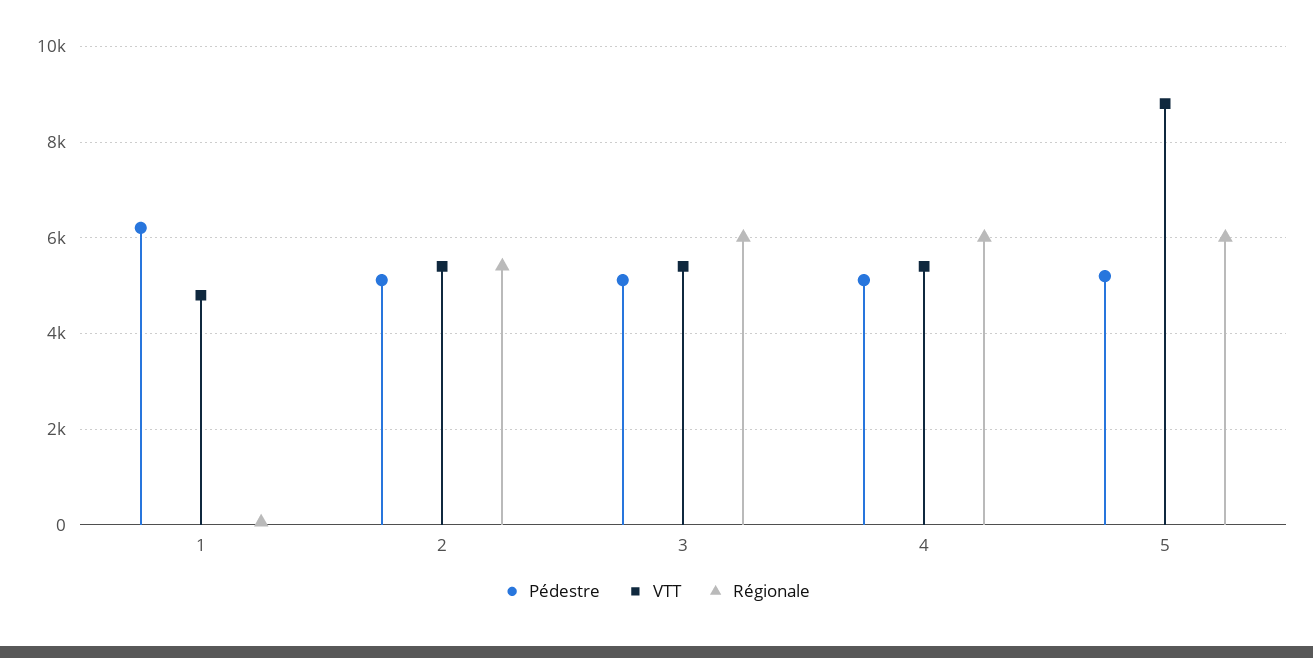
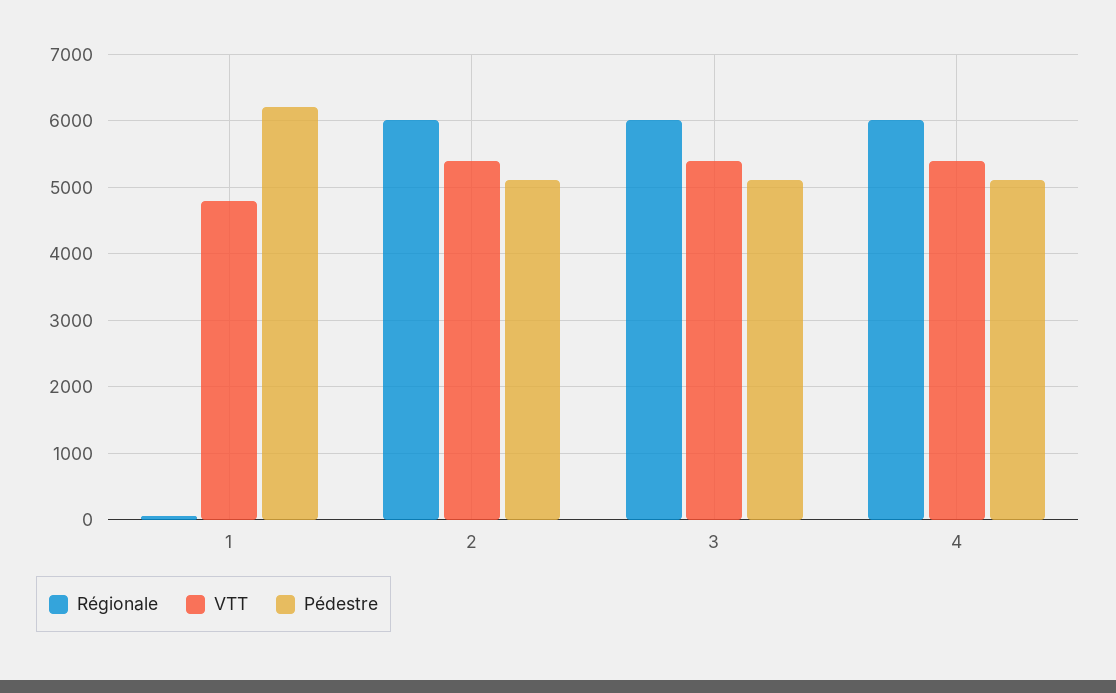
  {
    "Pédestre": {
      "1": 6200,
      "2": 5100,
      "3": 5100,
-     "4": 5100,
+     "4": 5100
-     "5": 5200
    },
    "VTT": {
      "1": 4800,
      "2": 5400,
      "3": 5400,
-     "4": 5400,
+     "4": 5400
-     "5": 8800
    },
    "Régionale": {
      "1": 100,
-     "2": 5400,
+     "2": 6000,
      "3": 6000,
-     "4": 6000,
+     "4": 6000
-     "5": 6000
    }
  }

